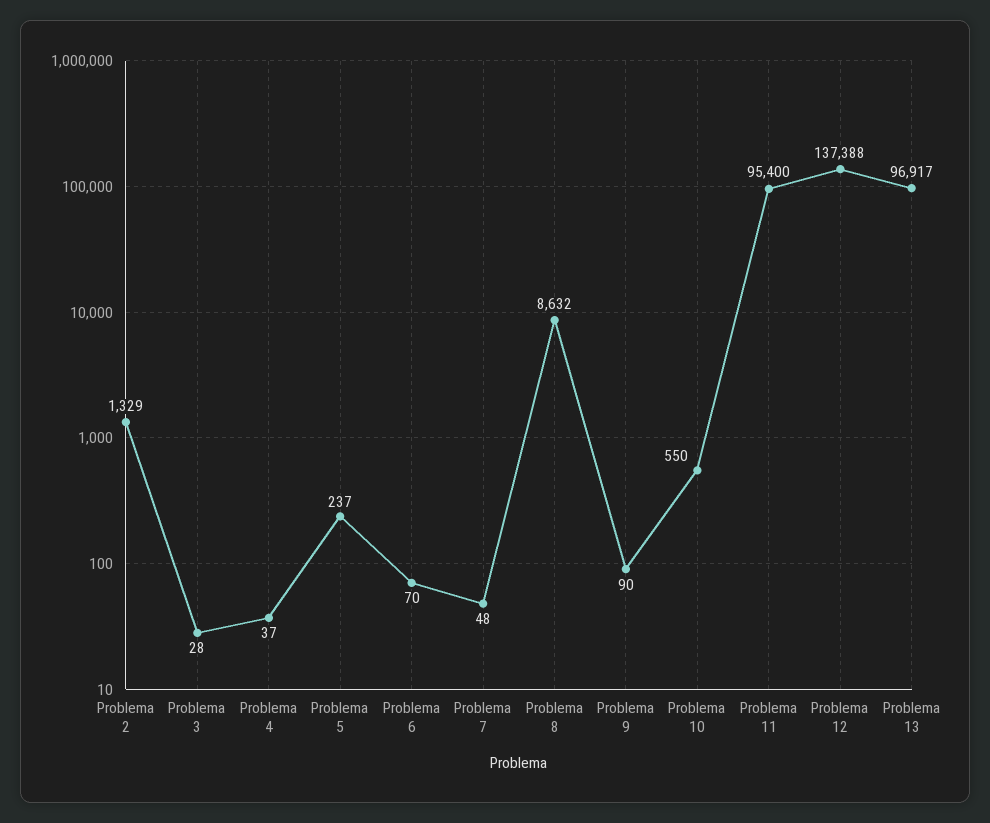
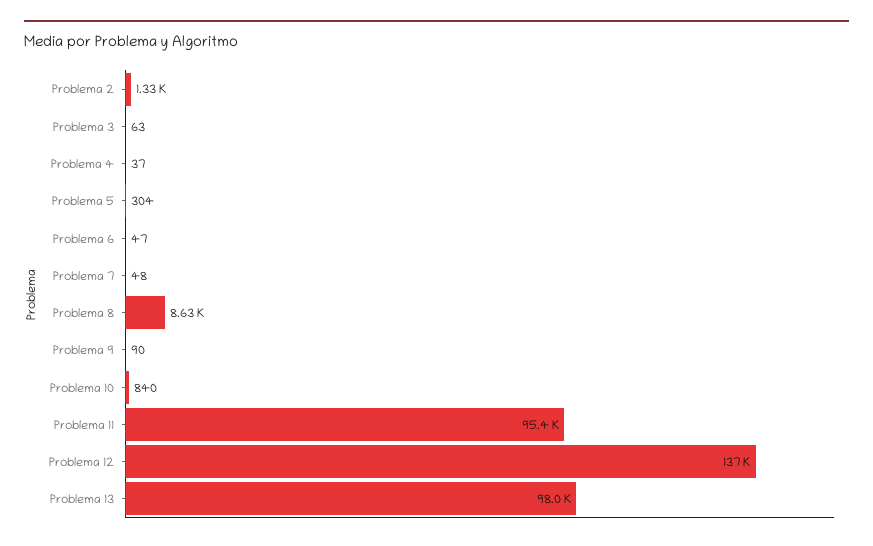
  {
    "Problema 2": 1329,
-   "Problema 3": 28,
+   "Problema 3": 63,
    "Problema 4": 37,
-   "Problema 5": 237,
+   "Problema 5": 304,
-   "Problema 6": 70,
+   "Problema 6": 47,
    "Problema 7": 48,
    "Problema 8": 8632,
    "Problema 9": 90,
-   "Problema 10": 550,
+   "Problema 10": 840,
    "Problema 11": 95400,
    "Problema 12": 137388,
-   "Problema 13": 96917
+   "Problema 13": 98000
  }

